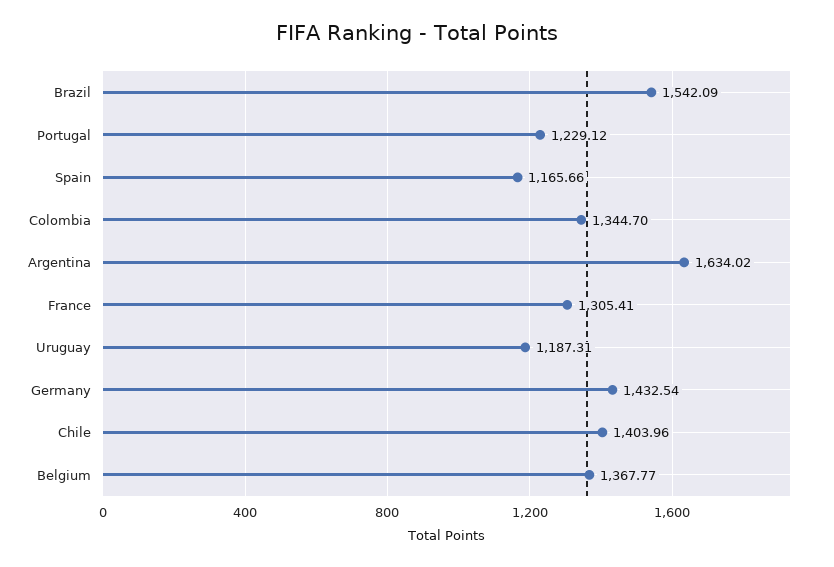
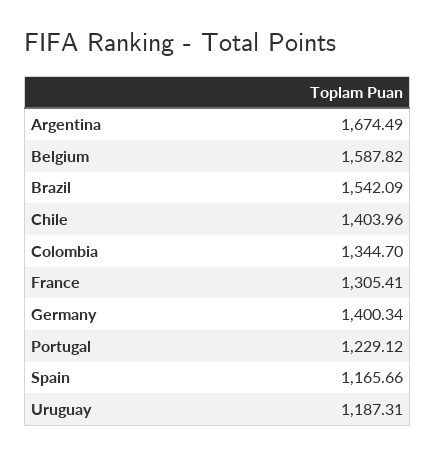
  {
    "Brazil": 1542.09,
    "Portugal": 1229.12,
    "Spain": 1165.66,
    "Colombia": 1344.7,
-   "Argentina": 1634.02,
+   "Argentina": 1674.49,
    "France": 1305.41,
    "Uruguay": 1187.31,
-   "Germany": 1432.54,
+   "Germany": 1400.34,
    "Chile": 1403.96,
-   "Belgium": 1367.77
+   "Belgium": 1587.82
  }

